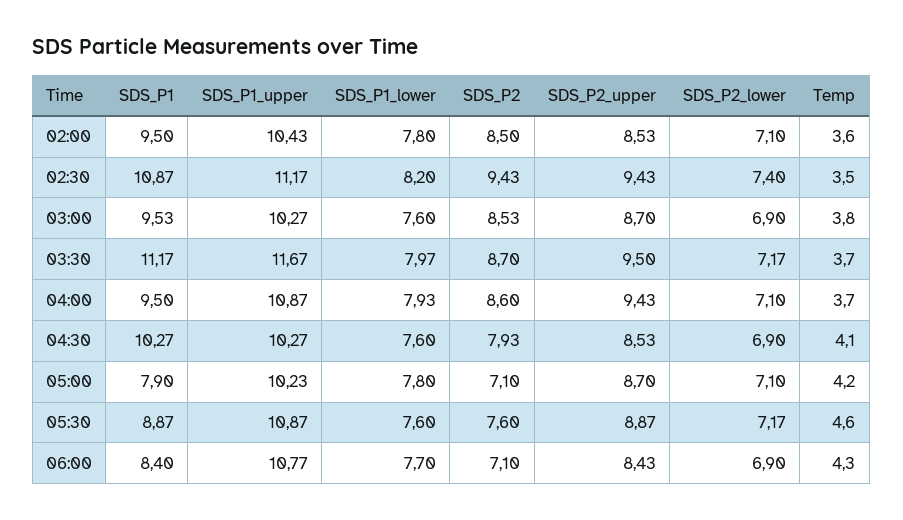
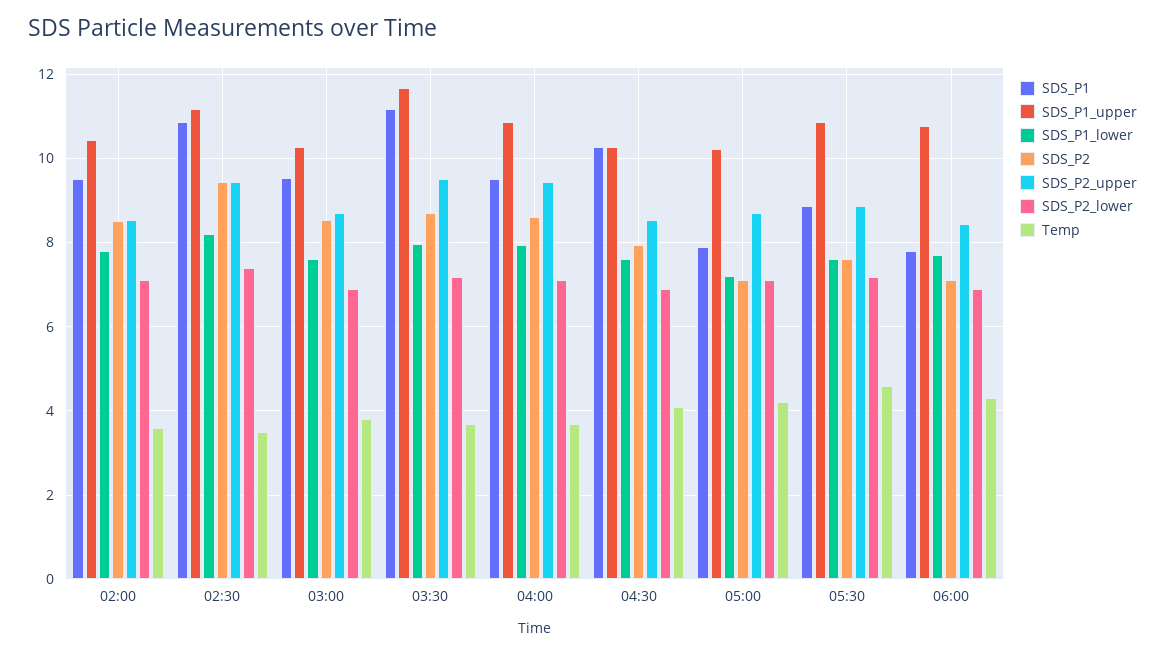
  {
    "SDS_P1": {
      "02:00": 9.5,
      "02:30": 10.87,
      "03:00": 9.53,
      "03:30": 11.17,
      "04:00": 9.5,
      "04:30": 10.27,
      "05:00": 7.9,
      "05:30": 8.87,
-     "06:00": 8.4
+     "06:00": 7.8
    },
    "SDS_P1_upper": {
      "02:00": 10.43,
      "02:30": 11.17,
      "03:00": 10.27,
      "03:30": 11.67,
      "04:00": 10.87,
      "04:30": 10.27,
      "05:00": 10.23,
      "05:30": 10.87,
      "06:00": 10.77
    },
    "SDS_P1_lower": {
      "02:00": 7.8,
      "02:30": 8.2,
      "03:00": 7.6,
      "03:30": 7.97,
      "04:00": 7.93,
      "04:30": 7.6,
-     "05:00": 7.8,
+     "05:00": 7.2,
      "05:30": 7.6,
      "06:00": 7.7
    },
    "SDS_P2": {
      "02:00": 8.5,
      "02:30": 9.43,
      "03:00": 8.53,
      "03:30": 8.7,
      "04:00": 8.6,
      "04:30": 7.93,
      "05:00": 7.1,
      "05:30": 7.6,
      "06:00": 7.1
    },
    "SDS_P2_upper": {
      "02:00": 8.53,
      "02:30": 9.43,
      "03:00": 8.7,
      "03:30": 9.5,
      "04:00": 9.43,
      "04:30": 8.53,
      "05:00": 8.7,
      "05:30": 8.87,
      "06:00": 8.43
    },
    "SDS_P2_lower": {
      "02:00": 7.1,
      "02:30": 7.4,
      "03:00": 6.9,
      "03:30": 7.17,
      "04:00": 7.1,
      "04:30": 6.9,
      "05:00": 7.1,
      "05:30": 7.17,
      "06:00": 6.9
    },
    "Temp": {
      "02:00": 3.6,
      "02:30": 3.5,
      "03:00": 3.8,
      "03:30": 3.7,
      "04:00": 3.7,
      "04:30": 4.1,
      "05:00": 4.2,
      "05:30": 4.6,
      "06:00": 4.3
    }
  }

